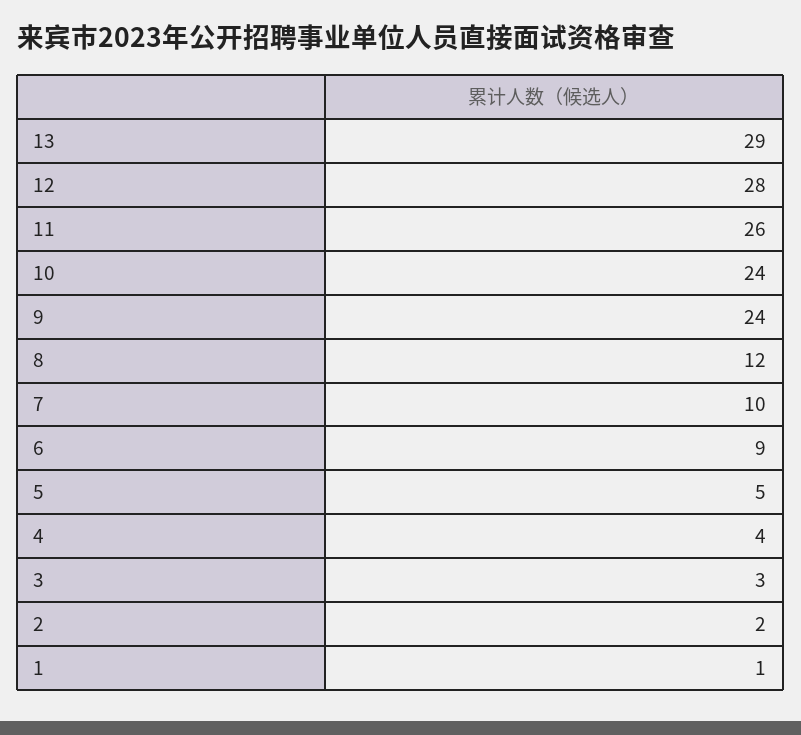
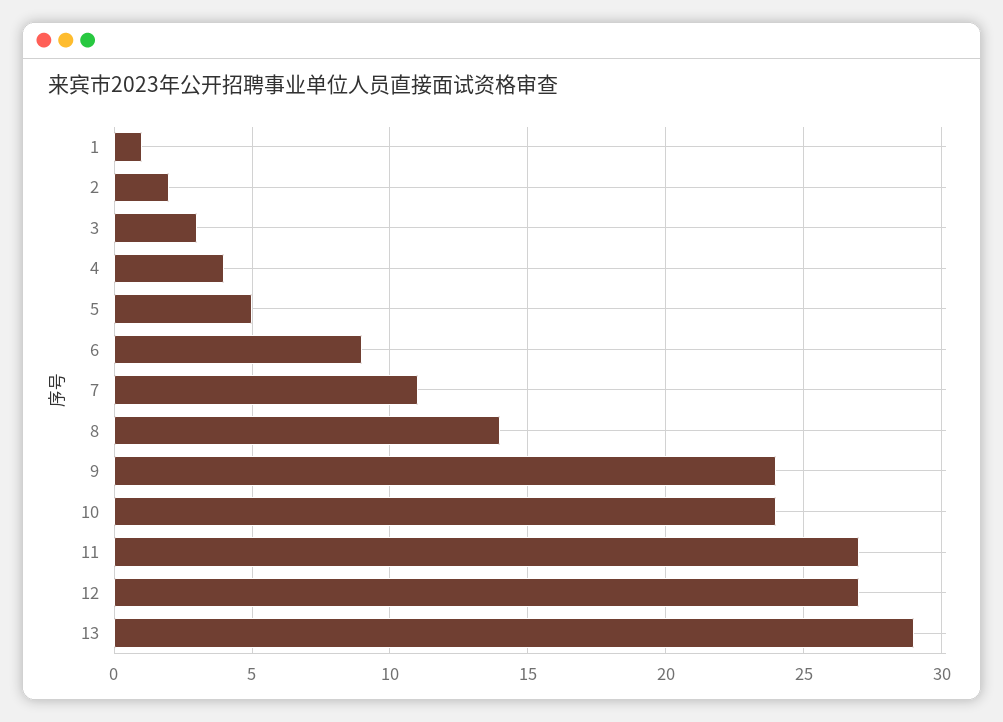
  {
    "13": 29,
-   "12": 28,
+   "12": 27,
-   "11": 26,
+   "11": 27,
    "10": 24,
    "9": 24,
-   "8": 12,
+   "8": 14,
-   "7": 10,
+   "7": 11,
    "6": 9,
    "5": 5,
    "4": 4,
    "3": 3,
    "2": 2,
    "1": 1
  }

